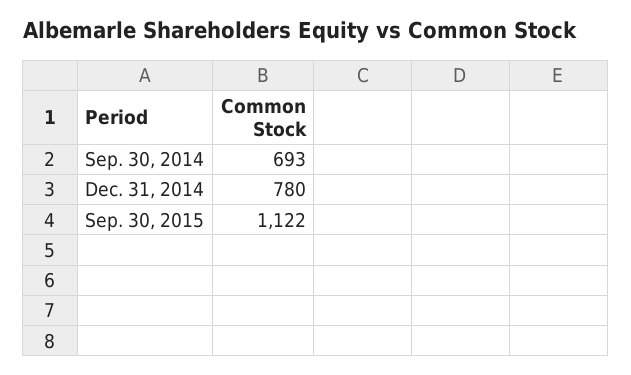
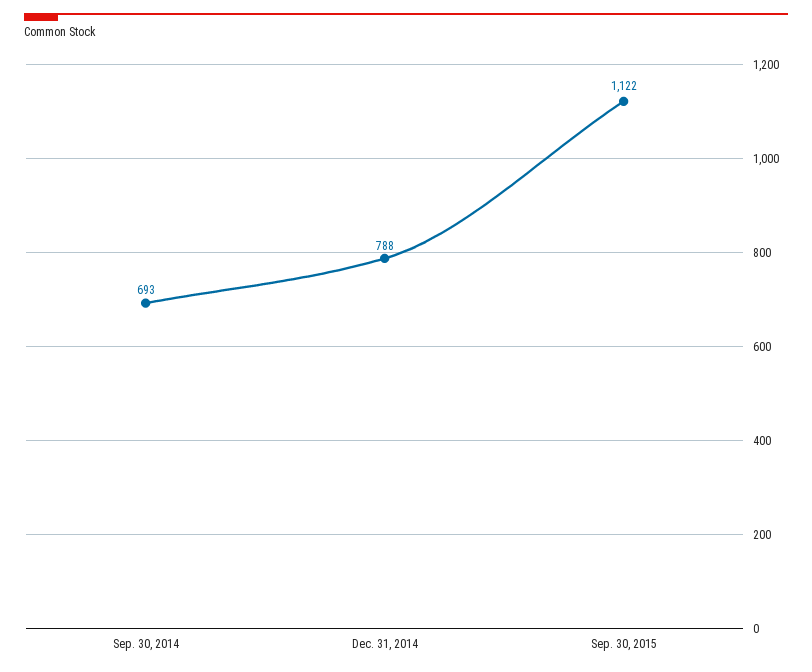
  {
    "Sep. 30, 2014": 693,
-   "Dec. 31, 2014": 780,
+   "Dec. 31, 2014": 788,
    "Sep. 30, 2015": 1122
  }

